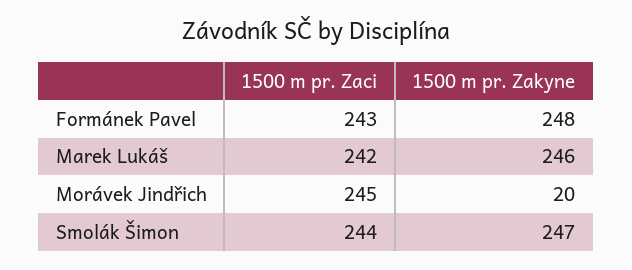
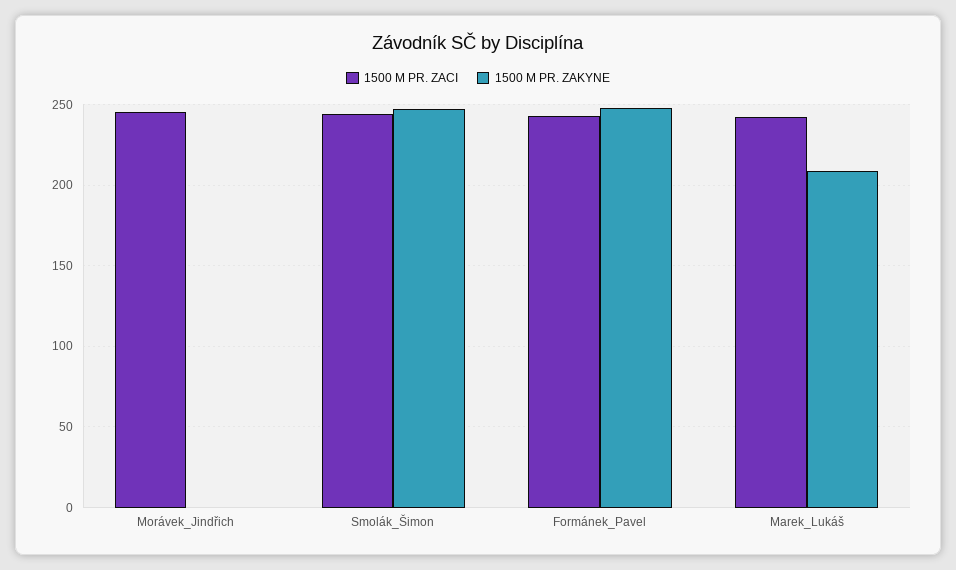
  {
    "1500 m pr. Zaci": {
      "Formánek Pavel": 243,
      "Marek Lukáš": 242,
      "Morávek Jindřich": 245,
      "Smolák Šimon": 244
    },
    "1500 m pr. Zakyne": {
      "Formánek Pavel": 248,
-     "Marek Lukáš": 246,
+     "Marek Lukáš": 210,
-     "Morávek Jindřich": 20,
+     "Morávek Jindřich": 0,
      "Smolák Šimon": 247
    }
  }

